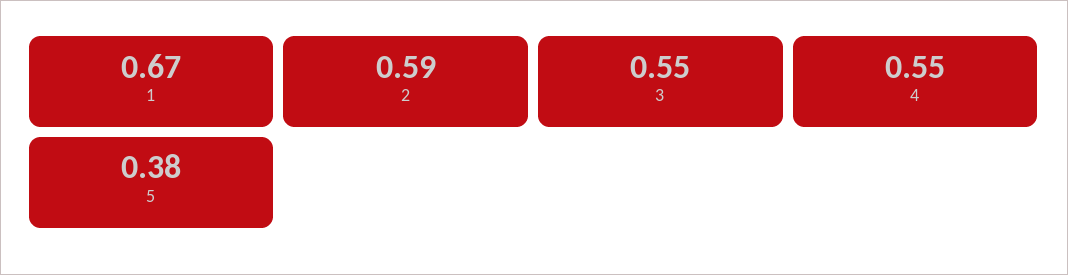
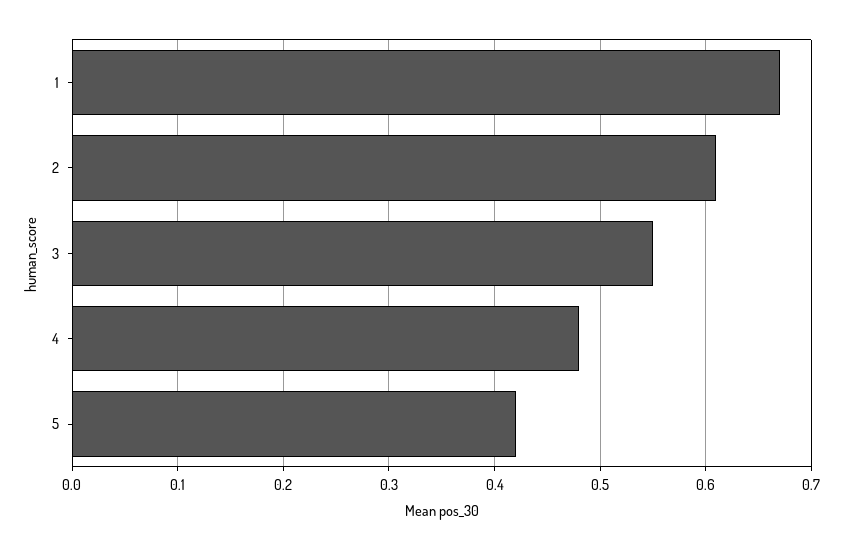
  {
    "1": 0.67,
-   "2": 0.59,
+   "2": 0.61,
    "3": 0.55,
-   "4": 0.55,
+   "4": 0.48,
-   "5": 0.38
+   "5": 0.42
  }

